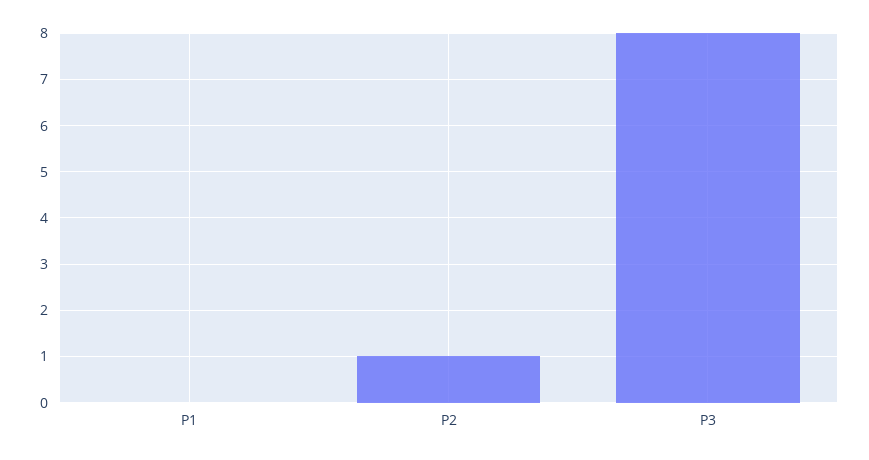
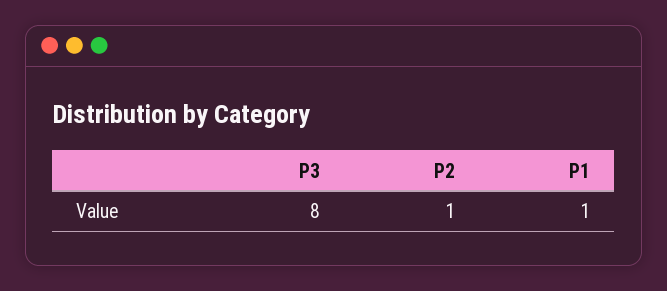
  {
-   "P1": 0,
+   "P1": 1,
    "P2": 1,
    "P3": 8
  }

